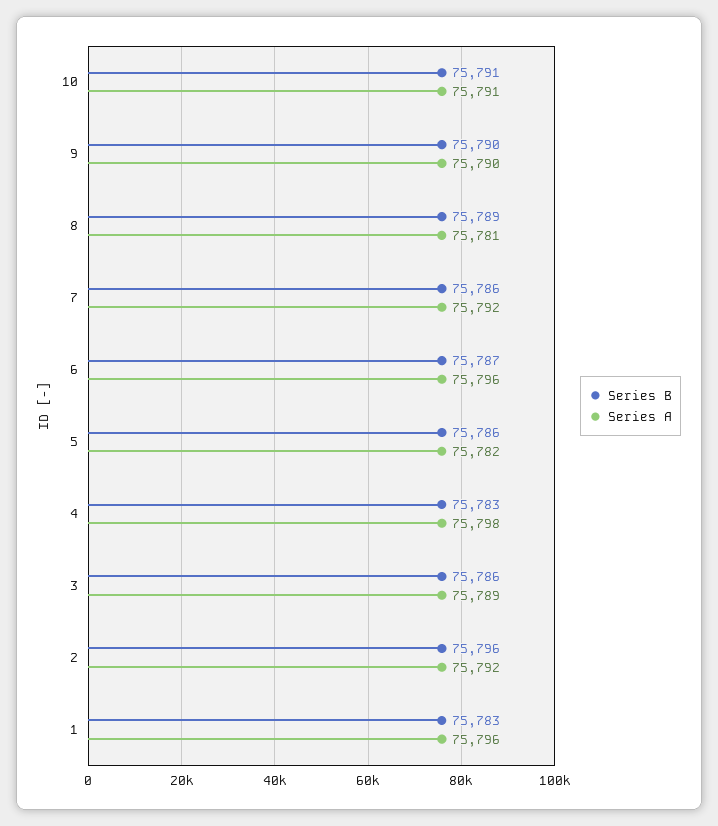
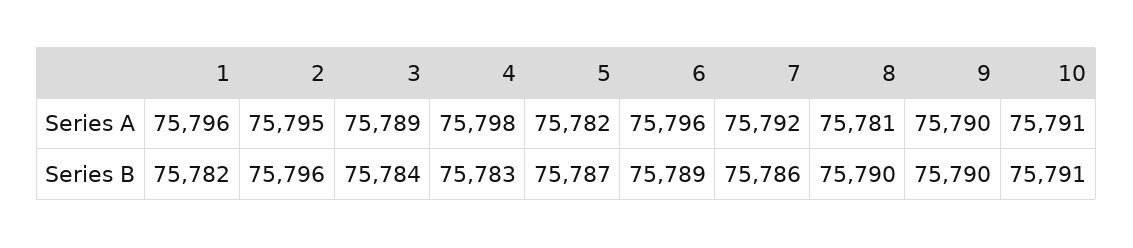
  {
    "Series B": {
      "10": 75791,
      "9": 75790,
-     "8": 75789,
+     "8": 75790,
      "7": 75786,
-     "6": 75787,
+     "6": 75789,
-     "5": 75786,
+     "5": 75787,
      "4": 75783,
-     "3": 75786,
+     "3": 75784,
      "2": 75796,
-     "1": 75783
+     "1": 75782
    },
    "Series A": {
      "10": 75791,
      "9": 75790,
      "8": 75781,
      "7": 75792,
      "6": 75796,
      "5": 75782,
      "4": 75798,
      "3": 75789,
-     "2": 75792,
+     "2": 75795,
      "1": 75796
    }
  }

